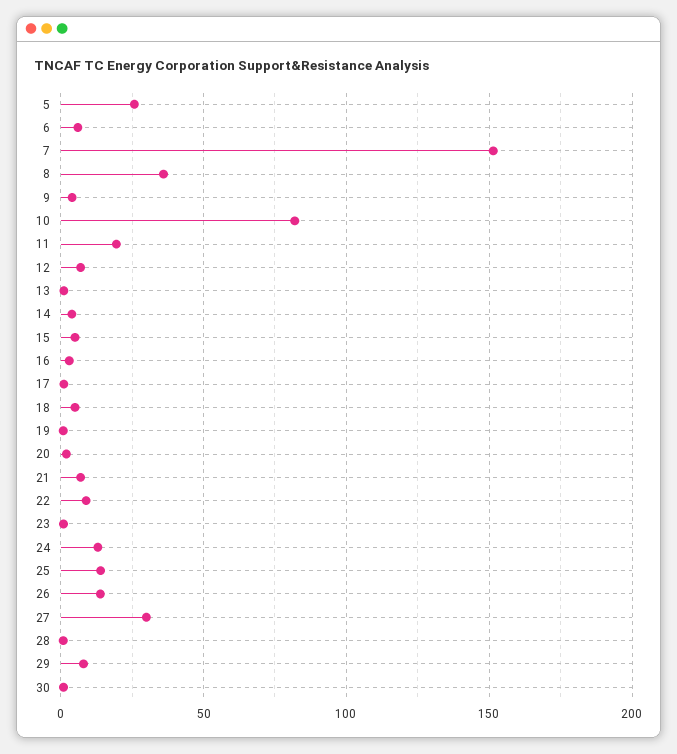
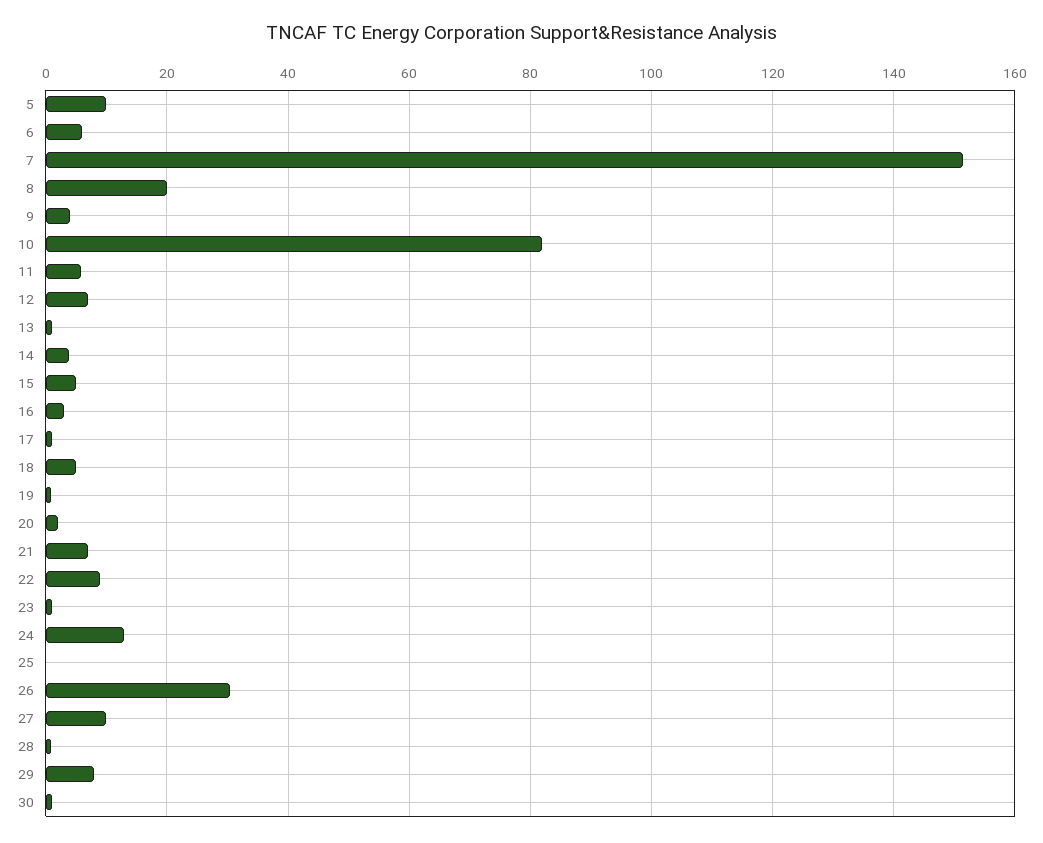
  {
-   "5": 25,
+   "5": 10,
    "6": 6,
    "7": 152,
-   "8": 35,
+   "8": 20,
    "9": 4,
    "10": 82,
-   "11": 20,
+   "11": 6,
    "12": 8,
    "13": 2,
    "14": 4,
    "15": 6,
    "16": 4,
    "17": 2,
    "18": 6,
    "19": 0,
    "20": 2,
    "21": 8,
    "22": 8,
    "23": 2,
    "24": 14,
-   "25": 15,
+   "25": 0,
-   "26": 15,
+   "26": 30,
-   "27": 30,
+   "27": 10,
    "28": 0,
    "29": 8,
    "30": 2
  }

